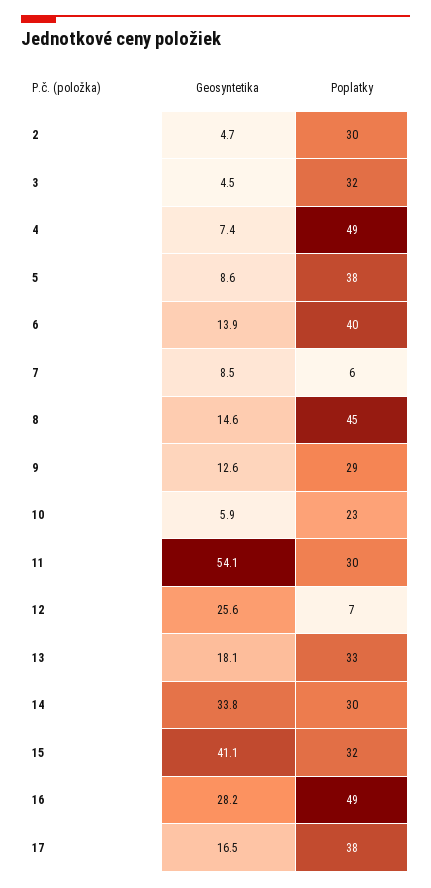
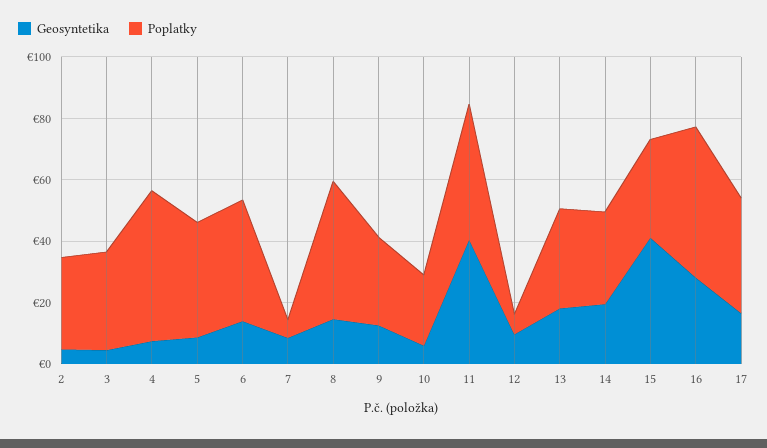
  {
    "Geosyntetika": {
      "2": 4.7,
      "3": 4.5,
      "4": 7.4,
      "5": 8.6,
      "6": 13.9,
      "7": 8.5,
      "8": 14.6,
      "9": 12.6,
      "10": 5.9,
-     "11": 54.1,
+     "11": 40,
-     "12": 25.6,
+     "12": 10,
      "13": 18.1,
-     "14": 33.8,
+     "14": 20,
      "15": 41.1,
      "16": 28.2,
      "17": 16.5
    },
    "Poplatky": {
      "2": 30,
      "3": 32,
      "4": 49,
      "5": 38,
      "6": 40,
      "7": 6,
      "8": 45,
      "9": 29,
      "10": 23,
-     "11": 30,
+     "11": 45,
      "12": 7,
      "13": 33,
      "14": 30,
      "15": 32,
      "16": 49,
      "17": 38
    }
  }

